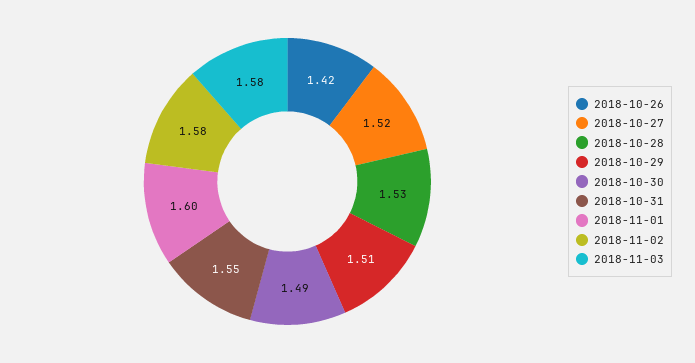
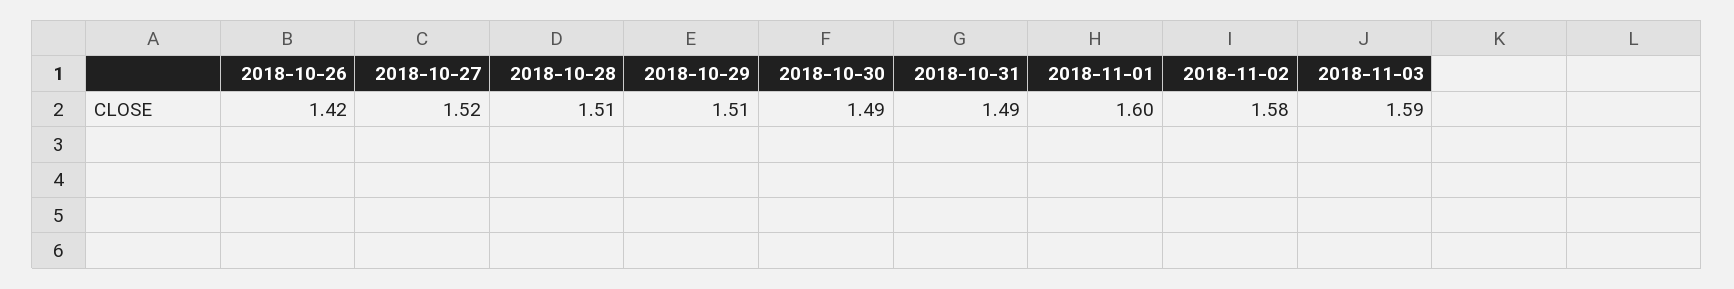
  {
    "2018-10-26": 1.42,
    "2018-10-27": 1.52,
-   "2018-10-28": 1.53,
+   "2018-10-28": 1.51,
    "2018-10-29": 1.51,
    "2018-10-30": 1.49,
-   "2018-10-31": 1.55,
+   "2018-10-31": 1.49,
    "2018-11-01": 1.6,
    "2018-11-02": 1.58,
-   "2018-11-03": 1.58
+   "2018-11-03": 1.59
  }

